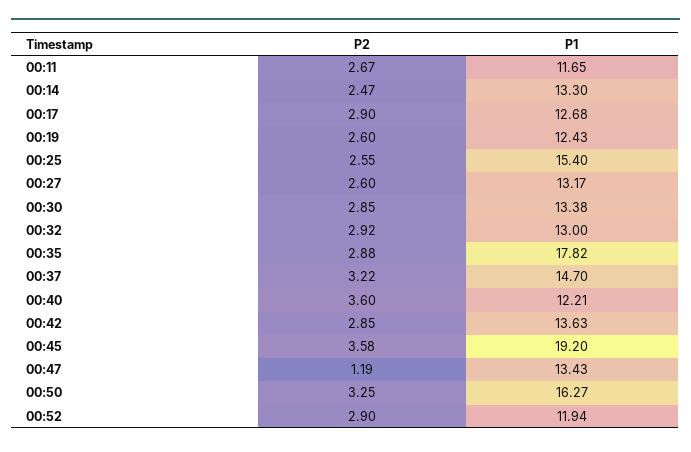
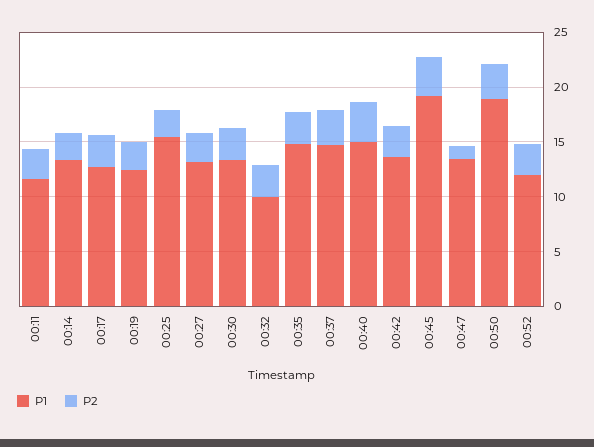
  {
    "P2": {
      "00:11": 2.67,
      "00:14": 2.47,
      "00:17": 2.9,
      "00:19": 2.6,
      "00:25": 2.55,
      "00:27": 2.6,
      "00:30": 2.85,
      "00:32": 2.92,
      "00:35": 2.88,
      "00:37": 3.22,
      "00:40": 3.6,
      "00:42": 2.85,
      "00:45": 3.58,
      "00:47": 1.19,
      "00:50": 3.25,
      "00:52": 2.9
    },
    "P1": {
      "00:11": 11.65,
      "00:14": 13.3,
      "00:17": 12.68,
      "00:19": 12.43,
      "00:25": 15.4,
      "00:27": 13.17,
      "00:30": 13.38,
-     "00:32": 13,
+     "00:32": 10,
-     "00:35": 17.82,
+     "00:35": 15,
      "00:37": 14.7,
-     "00:40": 12.21,
+     "00:40": 15,
      "00:42": 13.63,
      "00:45": 19.2,
      "00:47": 13.43,
-     "00:50": 16.27,
+     "00:50": 19,
      "00:52": 11.94
    }
  }

